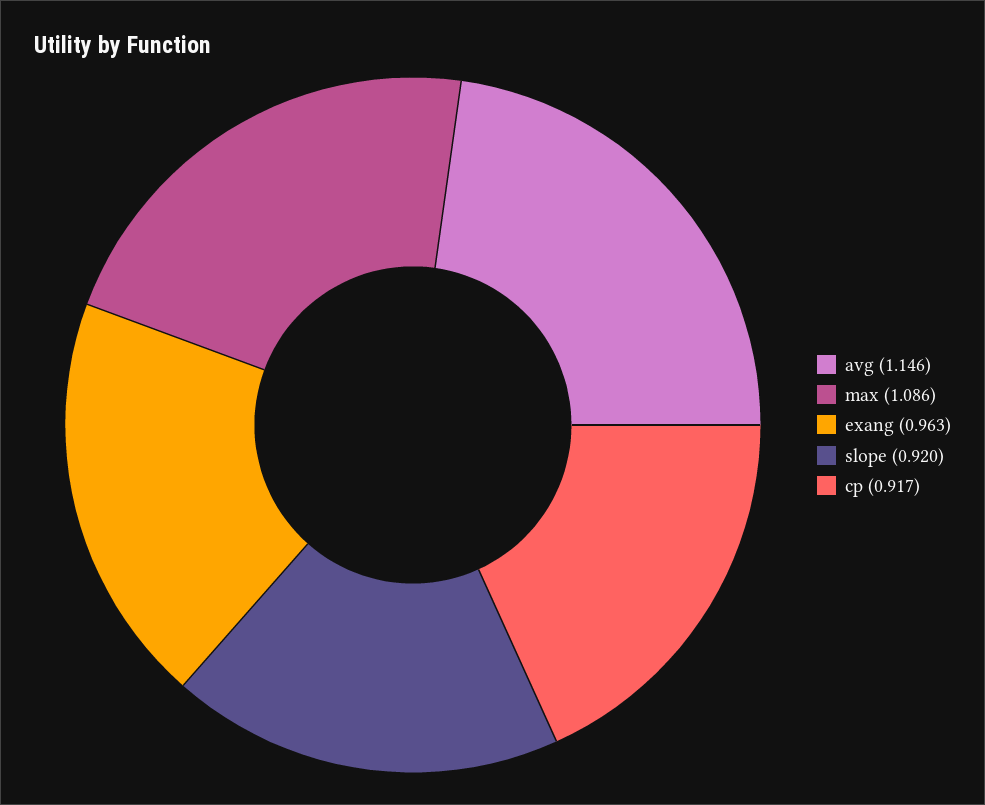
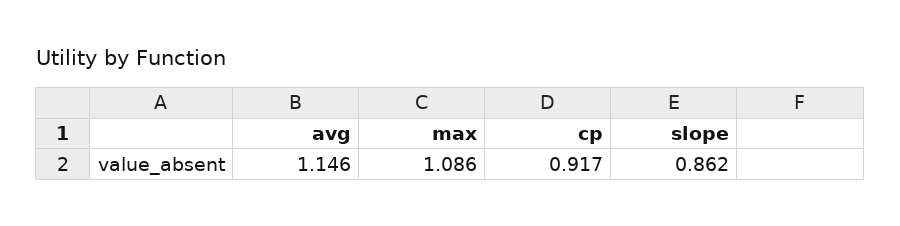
  {
    "avg": 1.146,
    "max": 1.086,
-   "exang": 0.963,
-   "slope": 0.92,
+   "slope": 0.862,
    "cp": 0.917
  }

